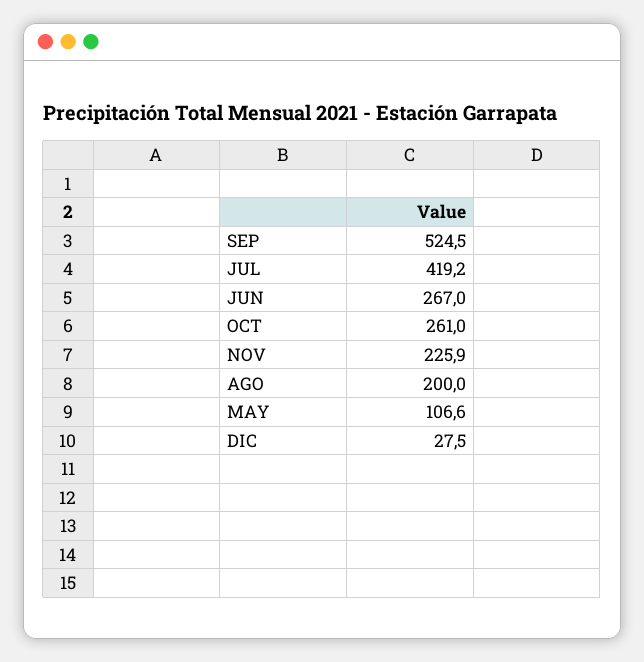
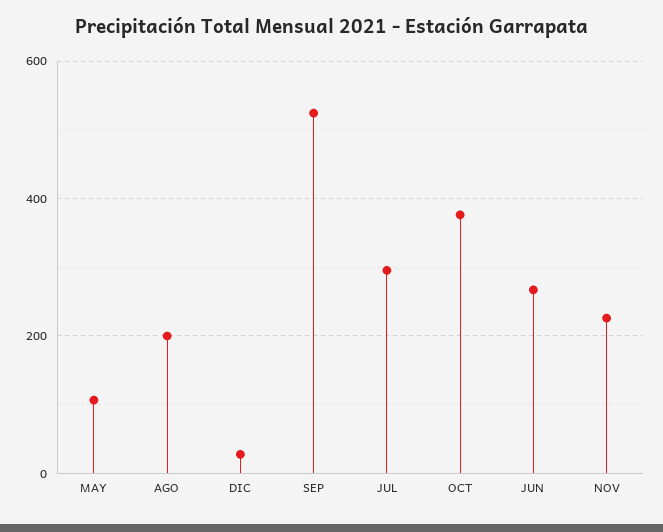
  {
    "SEP": 524.5,
-   "JUL": 419.2,
+   "JUL": 300,
    "JUN": 267,
-   "OCT": 261,
+   "OCT": 380,
    "NOV": 225.9,
    "AGO": 200,
    "MAY": 106.6,
    "DIC": 27.5
  }

